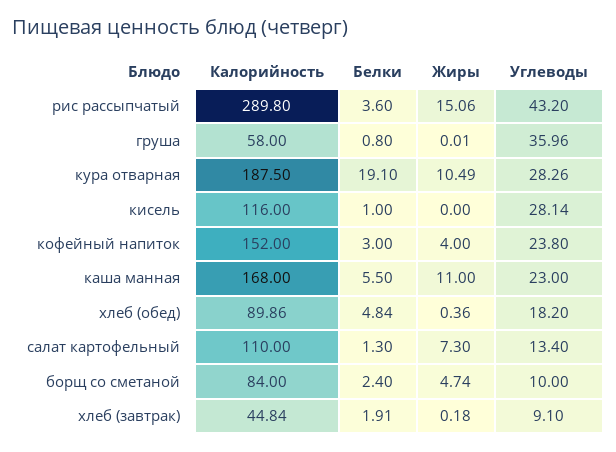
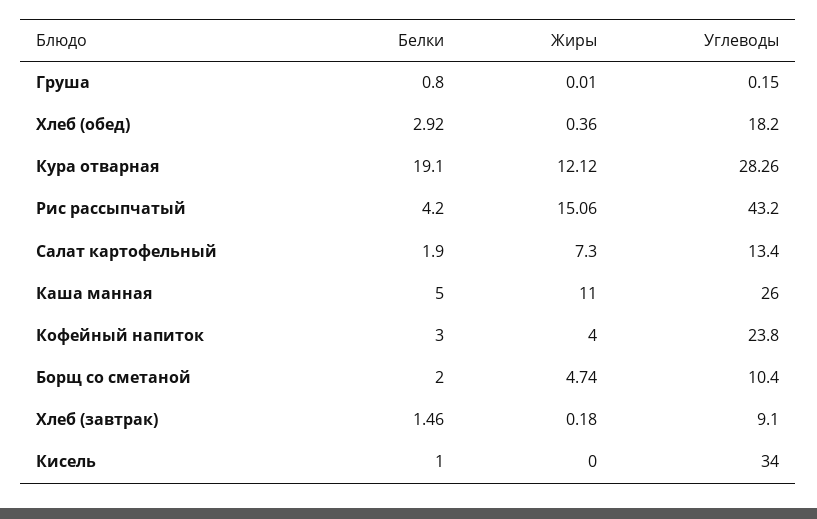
  {
-   "Калорийность": {
-     "рис рассыпчатый": 289.8,
-     "груша": 58,
-     "кура отварная": 187.5,
-     "кисель": 116,
-     "кофейный напиток": 152,
-     "каша манная": 168,
-     "хлеб (обед)": 89.86,
-     "салат картофельный": 110,
-     "борщ со сметаной": 84,
-     "хлеб (завтрак)": 44.84
-   },
    "Белки": {
-     "рис рассыпчатый": 3.6,
+     "рис рассыпчатый": 4.2,
      "груша": 0.8,
      "кура отварная": 19.1,
      "кисель": 1,
      "кофейный напиток": 3,
-     "каша манная": 5.5,
+     "каша манная": 5,
-     "хлеб (обед)": 4.84,
+     "хлеб (обед)": 2.92,
-     "салат картофельный": 1.3,
+     "салат картофельный": 1.9,
-     "борщ со сметаной": 2.4,
+     "борщ со сметаной": 2,
-     "хлеб (завтрак)": 1.91
+     "хлеб (завтрак)": 1.46
    },
    "Жиры": {
      "рис рассыпчатый": 15.06,
      "груша": 0.01,
-     "кура отварная": 10.49,
+     "кура отварная": 12.12,
      "кисель": 0,
      "кофейный напиток": 4,
      "каша манная": 11,
      "хлеб (обед)": 0.36,
      "салат картофельный": 7.3,
      "борщ со сметаной": 4.74,
      "хлеб (завтрак)": 0.18
    },
    "Углеводы": {
      "рис рассыпчатый": 43.2,
-     "груша": 35.96,
+     "груша": 0.15,
      "кура отварная": 28.26,
-     "кисель": 28.14,
+     "кисель": 34,
      "кофейный напиток": 23.8,
-     "каша манная": 23,
+     "каша манная": 26,
      "хлеб (обед)": 18.2,
      "салат картофельный": 13.4,
-     "борщ со сметаной": 10,
+     "борщ со сметаной": 10.4,
      "хлеб (завтрак)": 9.1
    }
  }

